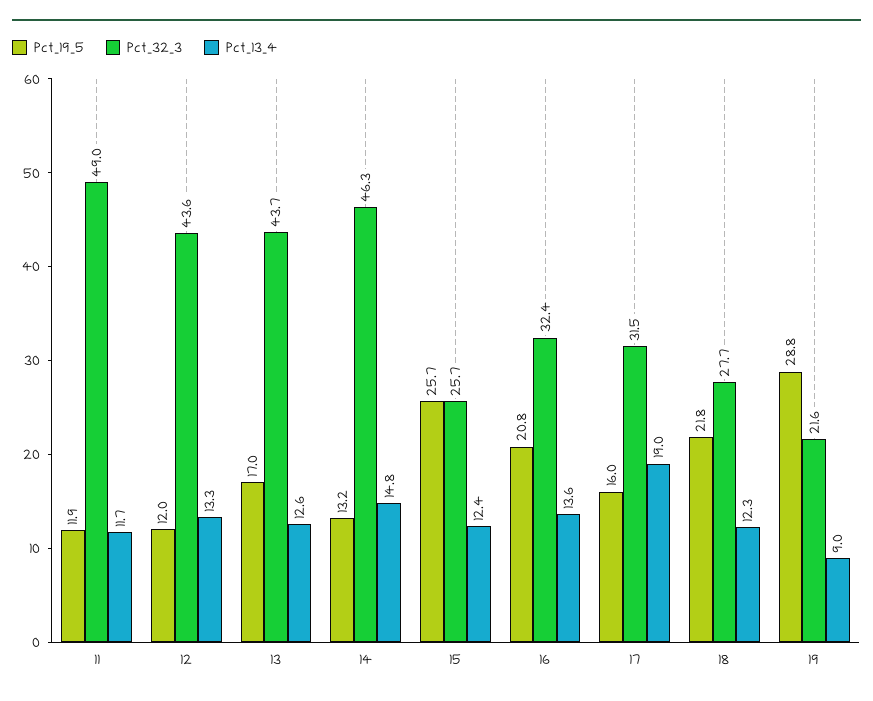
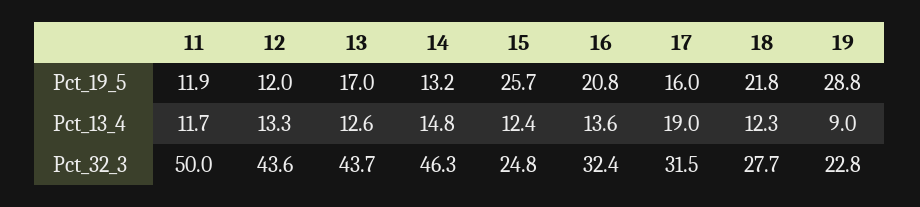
  {
    "Pct_19_5": {
      "11": 11.9,
      "12": 12,
      "13": 17,
      "14": 13.2,
      "15": 25.7,
      "16": 20.8,
      "17": 16,
      "18": 21.8,
      "19": 28.8
    },
    "Pct_32_3": {
-     "11": 49,
+     "11": 50,
      "12": 43.6,
      "13": 43.7,
      "14": 46.3,
-     "15": 25.7,
+     "15": 24.8,
      "16": 32.4,
      "17": 31.5,
      "18": 27.7,
-     "19": 21.6
+     "19": 22.8
    },
    "Pct_13_4": {
      "11": 11.7,
      "12": 13.3,
      "13": 12.6,
      "14": 14.8,
      "15": 12.4,
      "16": 13.6,
      "17": 19,
      "18": 12.3,
      "19": 9
    }
  }

